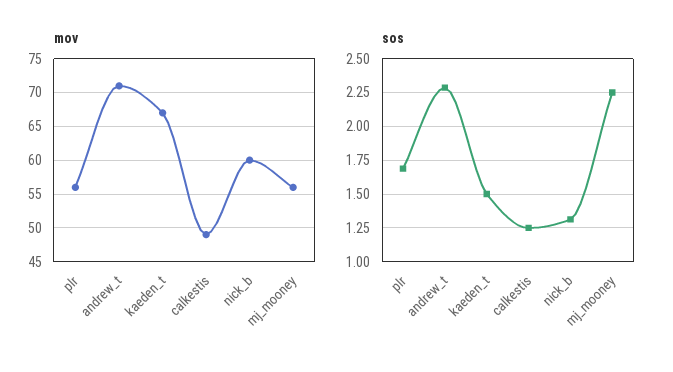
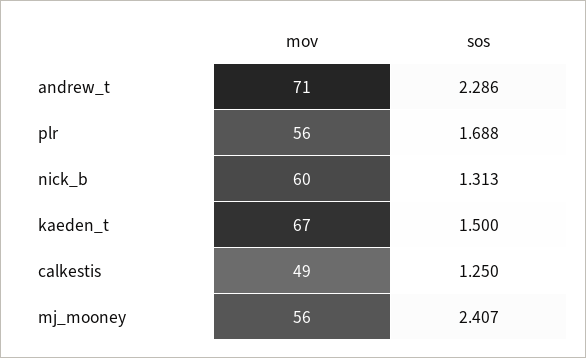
  {
    "mov": {
      "plr": 56,
      "andrew_t": 71,
      "kaeden_t": 67,
      "calkestis": 49,
      "nick_b": 60,
      "mj_mooney": 56
    },
    "sos": {
      "plr": 1.688,
      "andrew_t": 2.286,
      "kaeden_t": 1.5,
      "calkestis": 1.25,
      "nick_b": 1.313,
-     "mj_mooney": 2.25
+     "mj_mooney": 2.407
    }
  }

